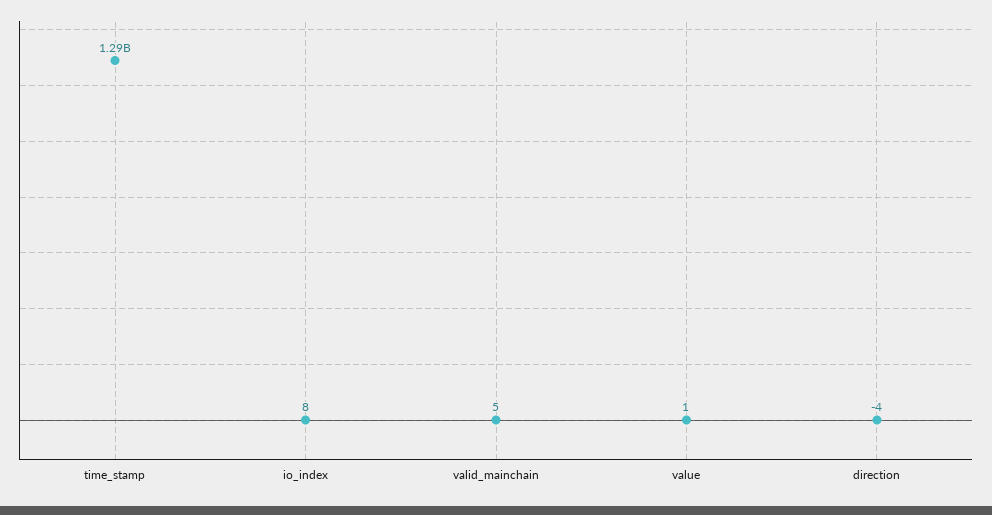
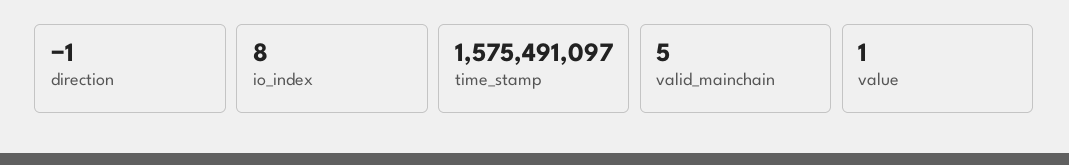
  {
-   "time_stamp": 1290000000,
+   "time_stamp": 1575491097,
    "io_index": 8,
    "valid_mainchain": 5,
    "value": 1,
-   "direction": -4
+   "direction": -1
  }

